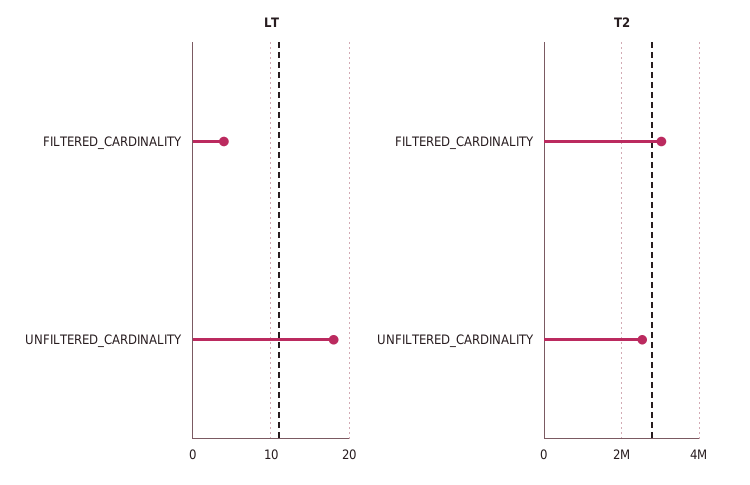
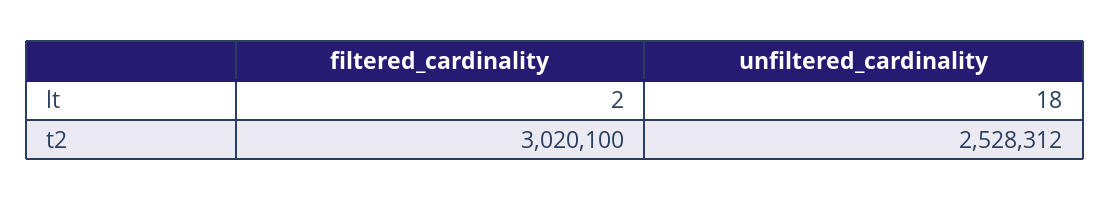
  {
    "LT": {
-     "FILTERED_CARDINALITY": 4,
+     "FILTERED_CARDINALITY": 2,
      "UNFILTERED_CARDINALITY": 18
    },
    "T2": {
      "FILTERED_CARDINALITY": 3020100,
      "UNFILTERED_CARDINALITY": 2528312
    }
  }

